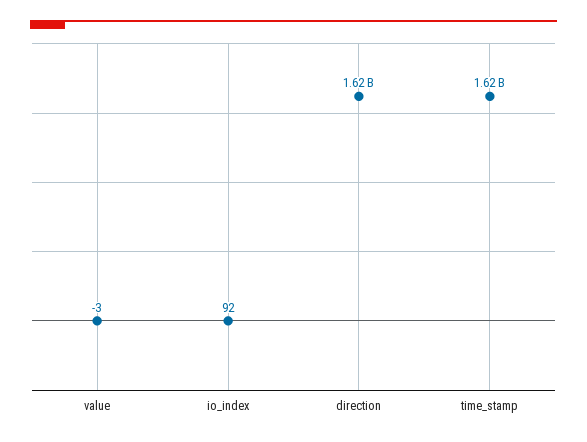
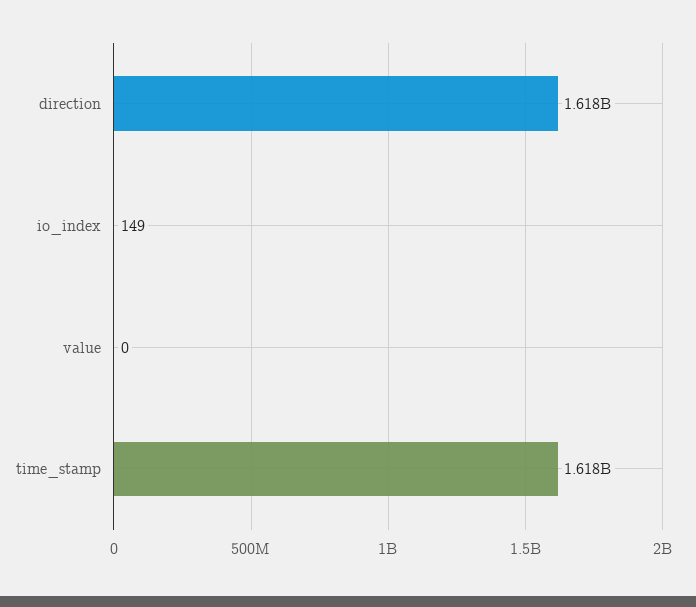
  {
-   "value": -3,
+   "value": 0,
-   "io_index": 92,
+   "io_index": 149,
    "direction": 1618000000,
    "time_stamp": 1618000000
  }

